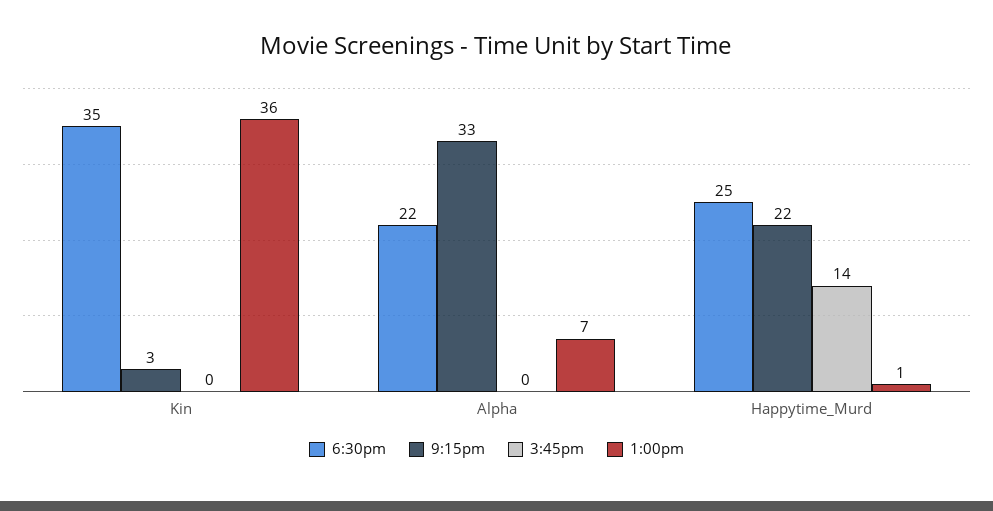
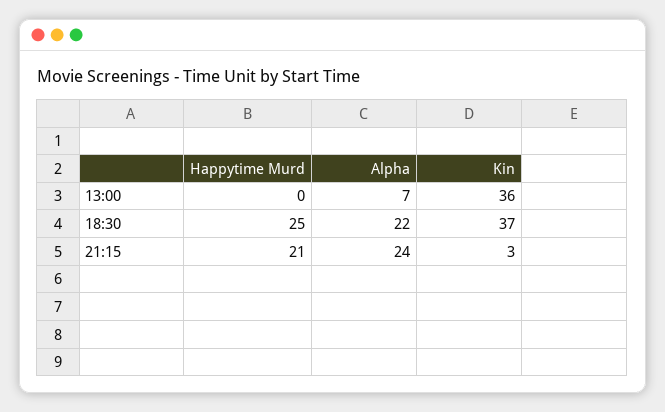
  {
    "6:30pm": {
-     "Kin": 35,
+     "Kin": 37,
      "Alpha": 22,
      "Happytime_Murd": 25
    },
    "9:15pm": {
      "Kin": 3,
-     "Alpha": 33,
+     "Alpha": 24,
-     "Happytime_Murd": 22
+     "Happytime_Murd": 21
    },
-   "3:45pm": {
-     "Kin": 0,
-     "Alpha": 0,
-     "Happytime_Murd": 14
-   },
    "1:00pm": {
      "Kin": 36,
      "Alpha": 7,
-     "Happytime_Murd": 1
+     "Happytime_Murd": 0
    }
  }

